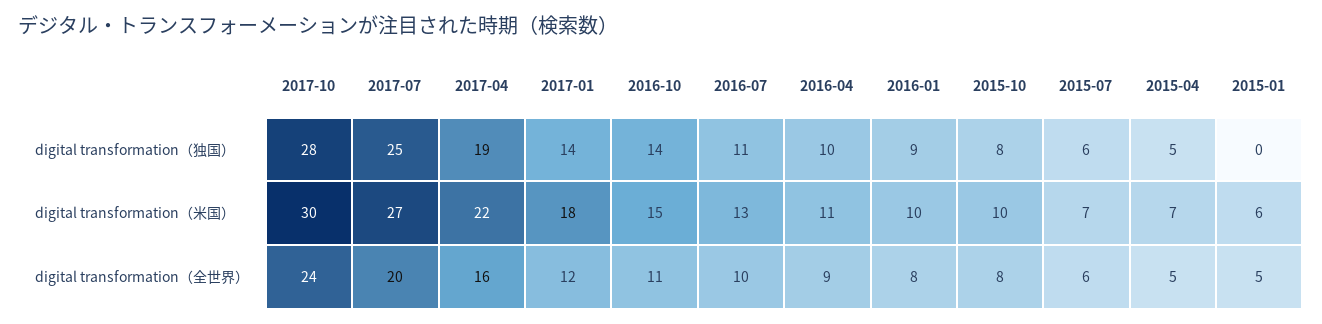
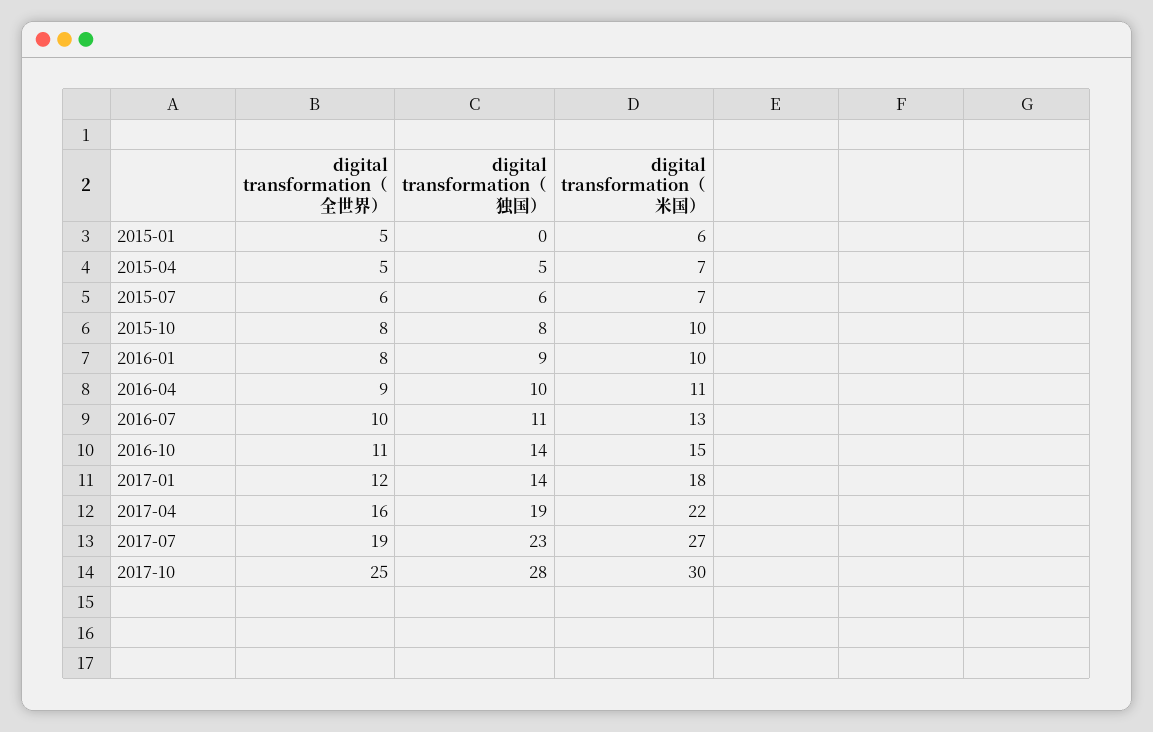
  {
    "2017-10": {
      "digital transformation（独国）": 28,
      "digital transformation（米国）": 30,
-     "digital transformation（全世界）": 24
+     "digital transformation（全世界）": 25
    },
    "2017-07": {
-     "digital transformation（独国）": 25,
+     "digital transformation（独国）": 23,
      "digital transformation（米国）": 27,
-     "digital transformation（全世界）": 20
+     "digital transformation（全世界）": 19
    },
    "2017-04": {
      "digital transformation（独国）": 19,
      "digital transformation（米国）": 22,
      "digital transformation（全世界）": 16
    },
    "2017-01": {
      "digital transformation（独国）": 14,
      "digital transformation（米国）": 18,
      "digital transformation（全世界）": 12
    },
    "2016-10": {
      "digital transformation（独国）": 14,
      "digital transformation（米国）": 15,
      "digital transformation（全世界）": 11
    },
    "2016-07": {
      "digital transformation（独国）": 11,
      "digital transformation（米国）": 13,
      "digital transformation（全世界）": 10
    },
    "2016-04": {
      "digital transformation（独国）": 10,
      "digital transformation（米国）": 11,
      "digital transformation（全世界）": 9
    },
    "2016-01": {
      "digital transformation（独国）": 9,
      "digital transformation（米国）": 10,
      "digital transformation（全世界）": 8
    },
    "2015-10": {
      "digital transformation（独国）": 8,
      "digital transformation（米国）": 10,
      "digital transformation（全世界）": 8
    },
    "2015-07": {
      "digital transformation（独国）": 6,
      "digital transformation（米国）": 7,
      "digital transformation（全世界）": 6
    },
    "2015-04": {
      "digital transformation（独国）": 5,
      "digital transformation（米国）": 7,
      "digital transformation（全世界）": 5
    },
    "2015-01": {
      "digital transformation（独国）": 0,
      "digital transformation（米国）": 6,
      "digital transformation（全世界）": 5
    }
  }

